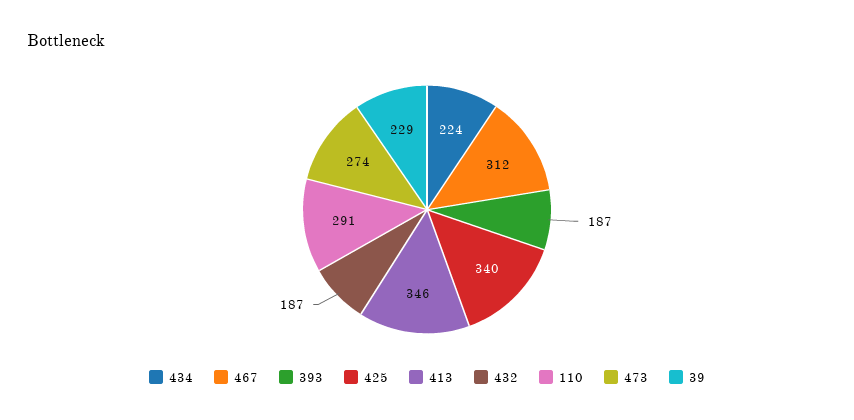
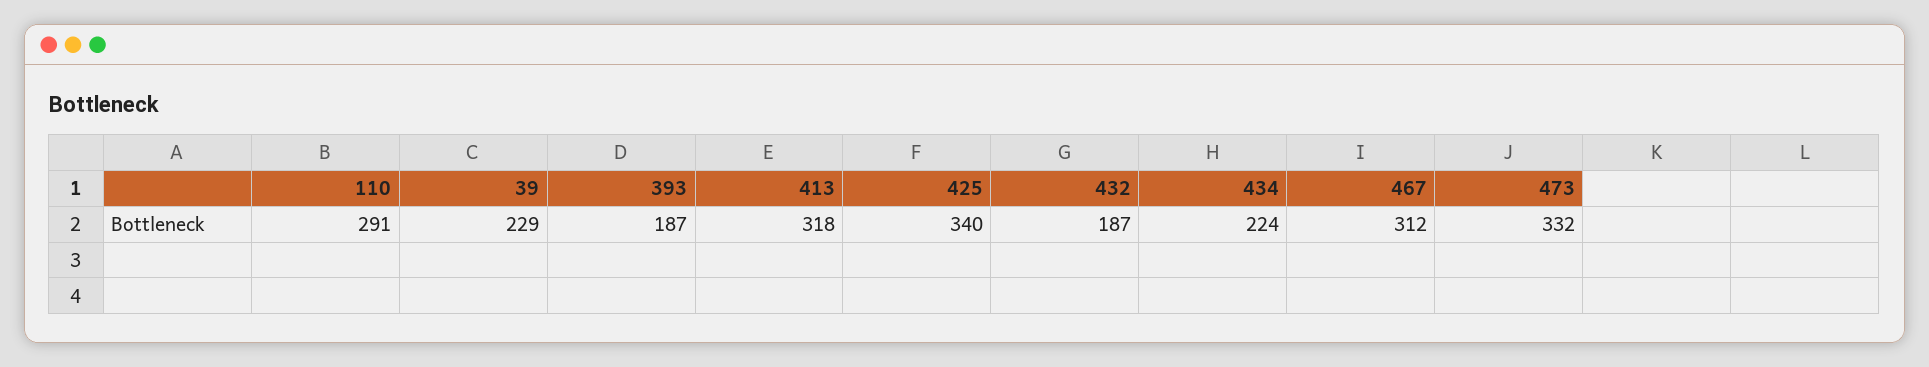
  {
    "434": 224,
    "467": 312,
    "393": 187,
    "425": 340,
-   "413": 346,
+   "413": 318,
    "432": 187,
    "110": 291,
-   "473": 274,
+   "473": 332,
    "39": 229
  }

